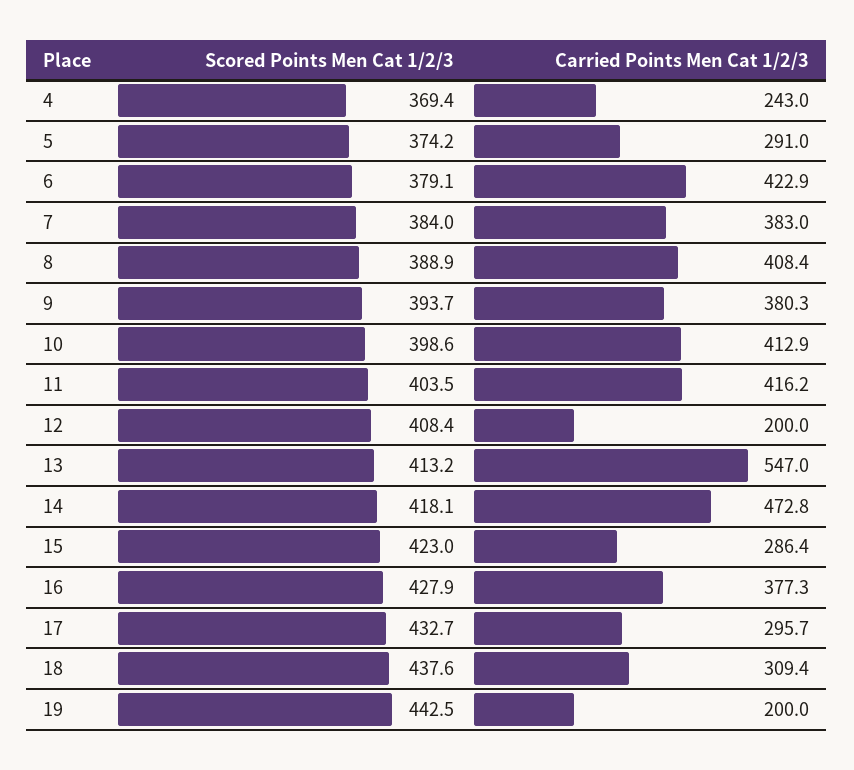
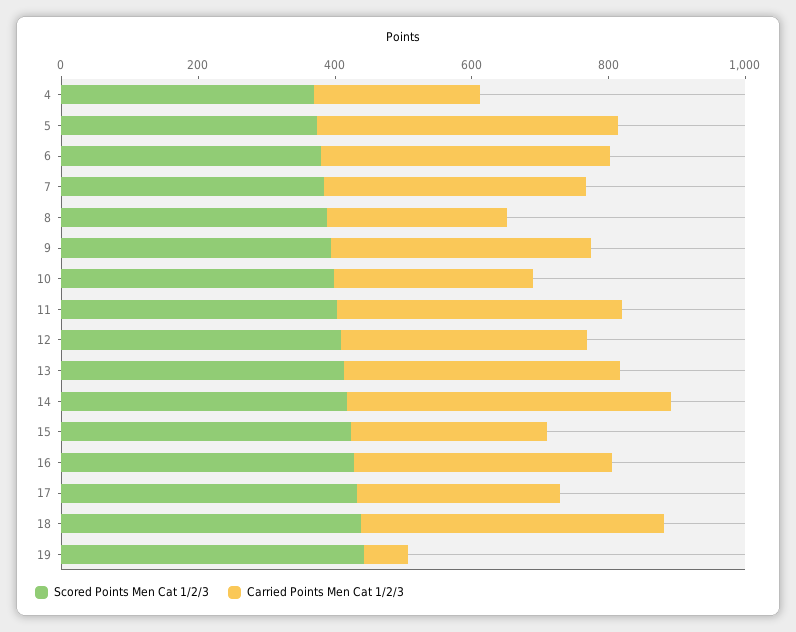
  {
    "Scored Points Men Cat 1/2/3": {
      "4": 369.4,
      "5": 374.2,
      "6": 379.1,
      "7": 384,
      "8": 388.9,
      "9": 393.7,
      "10": 398.6,
      "11": 403.5,
      "12": 408.4,
      "13": 413.2,
      "14": 418.1,
      "15": 423,
      "16": 427.9,
      "17": 432.7,
      "18": 437.6,
      "19": 442.5
    },
    "Carried Points Men Cat 1/2/3": {
      "4": 243,
-     "5": 291,
+     "5": 450,
      "6": 422.9,
      "7": 383,
-     "8": 408.4,
+     "8": 250,
      "9": 380.3,
-     "10": 412.9,
+     "10": 300,
      "11": 416.2,
-     "12": 200,
+     "12": 350,
-     "13": 547,
+     "13": 400,
      "14": 472.8,
      "15": 286.4,
      "16": 377.3,
      "17": 295.7,
-     "18": 309.4,
+     "18": 450,
-     "19": 200
+     "19": 50
    }
  }

